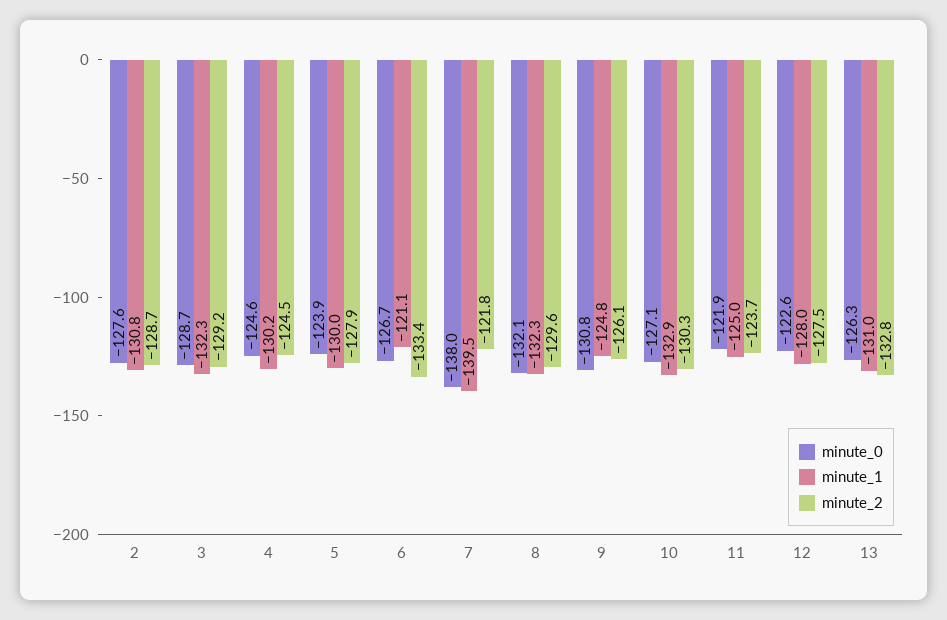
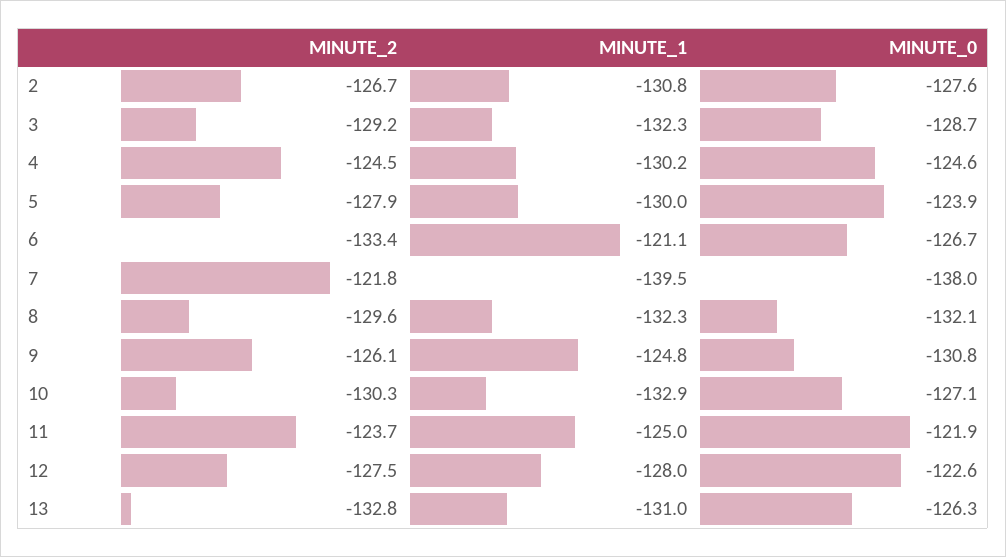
  {
    "minute_0": {
      "2": -127.6,
      "3": -128.7,
      "4": -124.6,
      "5": -123.9,
      "6": -126.7,
      "7": -138,
      "8": -132.1,
      "9": -130.8,
      "10": -127.1,
      "11": -121.9,
      "12": -122.6,
      "13": -126.3
    },
    "minute_1": {
      "2": -130.8,
      "3": -132.3,
      "4": -130.2,
      "5": -130,
      "6": -121.1,
      "7": -139.5,
      "8": -132.3,
      "9": -124.8,
      "10": -132.9,
      "11": -125,
      "12": -128,
      "13": -131
    },
    "minute_2": {
-     "2": -128.7,
+     "2": -126.7,
      "3": -129.2,
      "4": -124.5,
      "5": -127.9,
      "6": -133.4,
      "7": -121.8,
      "8": -129.6,
      "9": -126.1,
      "10": -130.3,
      "11": -123.7,
      "12": -127.5,
      "13": -132.8
    }
  }

